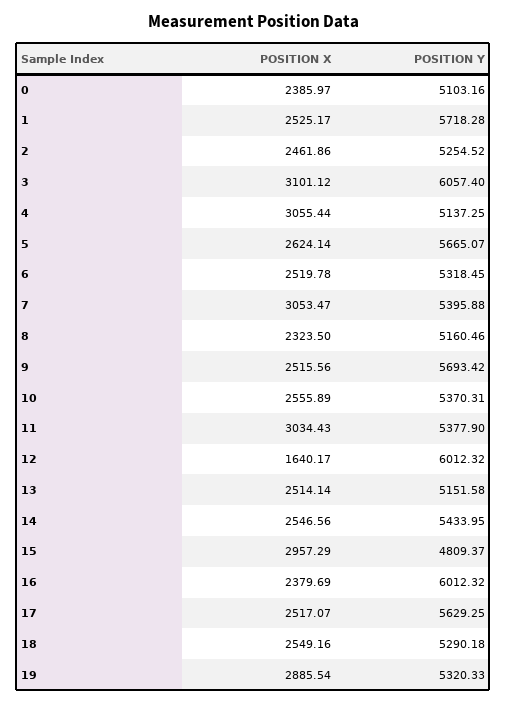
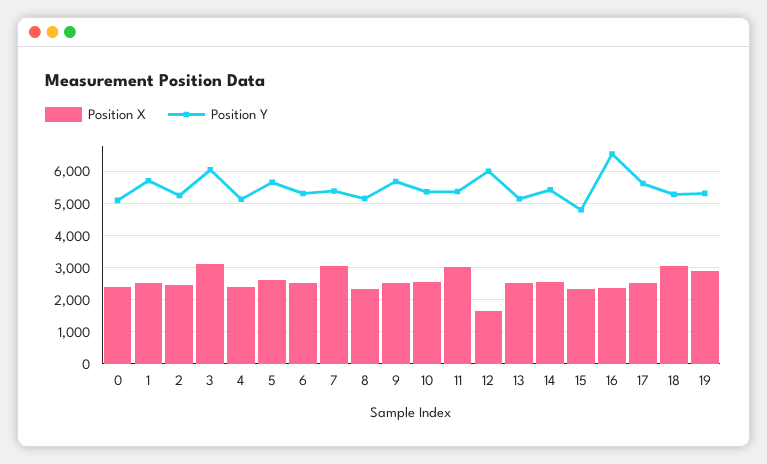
  {
    "POSITION X": {
      "0": 2385.97,
      "1": 2525.17,
      "2": 2461.86,
      "3": 3101.12,
-     "4": 3055.44,
+     "4": 2400,
      "5": 2624.14,
      "6": 2519.78,
      "7": 3053.47,
      "8": 2323.5,
      "9": 2515.56,
      "10": 2555.89,
      "11": 3034.43,
      "12": 1640.17,
      "13": 2514.14,
      "14": 2546.56,
-     "15": 2957.29,
+     "15": 2400,
      "16": 2379.69,
      "17": 2517.07,
-     "18": 2549.16,
+     "18": 3000,
      "19": 2885.54
    },
    "POSITION Y": {
      "0": 5103.16,
      "1": 5718.28,
      "2": 5254.52,
      "3": 6057.4,
      "4": 5137.25,
      "5": 5665.07,
      "6": 5318.45,
      "7": 5395.88,
      "8": 5160.46,
      "9": 5693.42,
      "10": 5370.31,
      "11": 5377.9,
      "12": 6012.32,
      "13": 5151.58,
      "14": 5433.95,
      "15": 4809.37,
-     "16": 6012.32,
+     "16": 6600,
      "17": 5629.25,
      "18": 5290.18,
      "19": 5320.33
    }
  }

